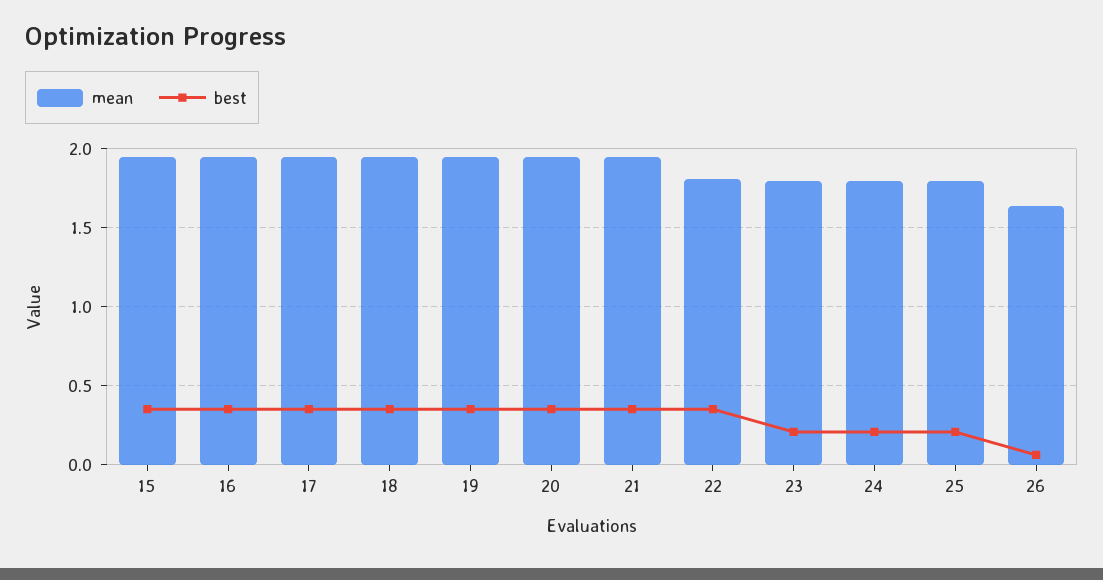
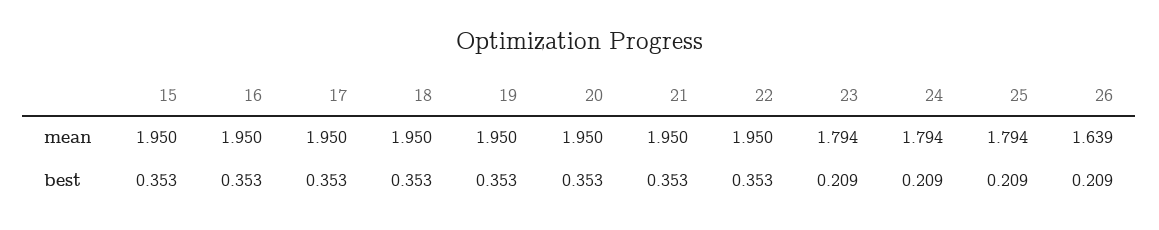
  {
    "mean": {
      "15": 1.95,
      "16": 1.95,
      "17": 1.95,
      "18": 1.95,
      "19": 1.95,
      "20": 1.95,
      "21": 1.95,
-     "22": 1.8,
+     "22": 1.95,
      "23": 1.794,
      "24": 1.794,
      "25": 1.794,
      "26": 1.639
    },
    "best": {
      "15": 0.353,
      "16": 0.353,
      "17": 0.353,
      "18": 0.353,
      "19": 0.353,
      "20": 0.353,
      "21": 0.353,
      "22": 0.353,
      "23": 0.209,
      "24": 0.209,
      "25": 0.209,
-     "26": 0.05
+     "26": 0.209
    }
  }

